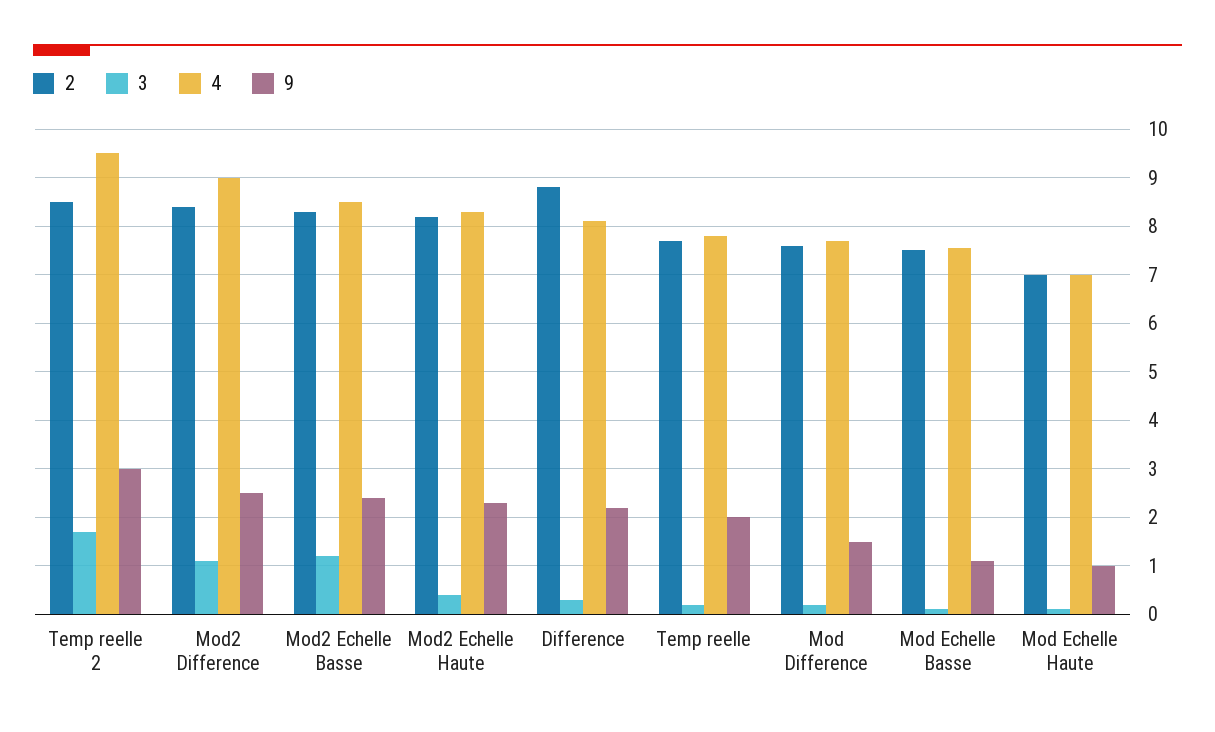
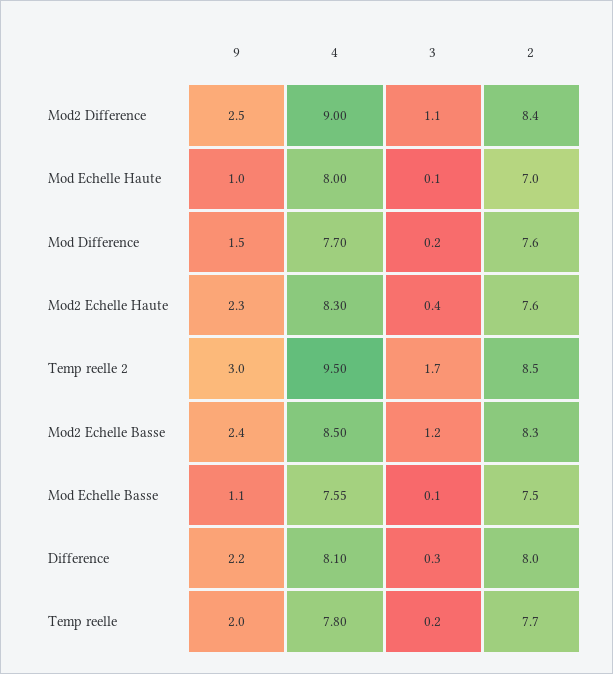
  {
    "2": {
      "Temp reelle 2": 8.5,
      "Mod2 Difference": 8.4,
      "Mod2 Echelle Basse": 8.3,
-     "Mod2 Echelle Haute": 8.2,
+     "Mod2 Echelle Haute": 7.6,
-     "Difference": 8.8,
+     "Difference": 8,
      "Temp reelle": 7.7,
      "Mod Difference": 7.6,
      "Mod Echelle Basse": 7.5,
      "Mod Echelle Haute": 7
    },
    "3": {
      "Temp reelle 2": 1.7,
      "Mod2 Difference": 1.1,
      "Mod2 Echelle Basse": 1.2,
      "Mod2 Echelle Haute": 0.4,
      "Difference": 0.3,
      "Temp reelle": 0.2,
      "Mod Difference": 0.2,
      "Mod Echelle Basse": 0.1,
      "Mod Echelle Haute": 0.1
    },
    "4": {
      "Temp reelle 2": 9.5,
      "Mod2 Difference": 9,
      "Mod2 Echelle Basse": 8.5,
      "Mod2 Echelle Haute": 8.3,
      "Difference": 8.1,
      "Temp reelle": 7.8,
      "Mod Difference": 7.7,
      "Mod Echelle Basse": 7.55,
-     "Mod Echelle Haute": 7
+     "Mod Echelle Haute": 8
    },
    "9": {
      "Temp reelle 2": 3,
      "Mod2 Difference": 2.5,
      "Mod2 Echelle Basse": 2.4,
      "Mod2 Echelle Haute": 2.3,
      "Difference": 2.2,
      "Temp reelle": 2,
      "Mod Difference": 1.5,
      "Mod Echelle Basse": 1.1,
      "Mod Echelle Haute": 1
    }
  }

